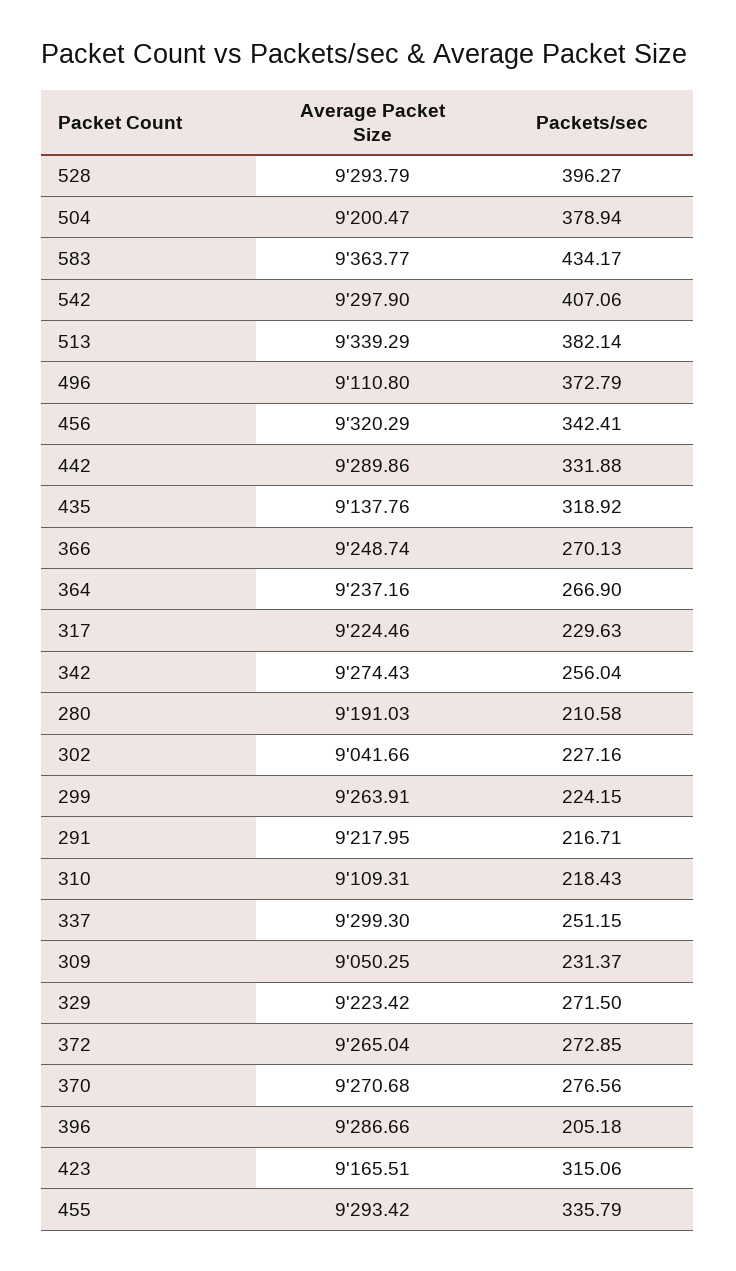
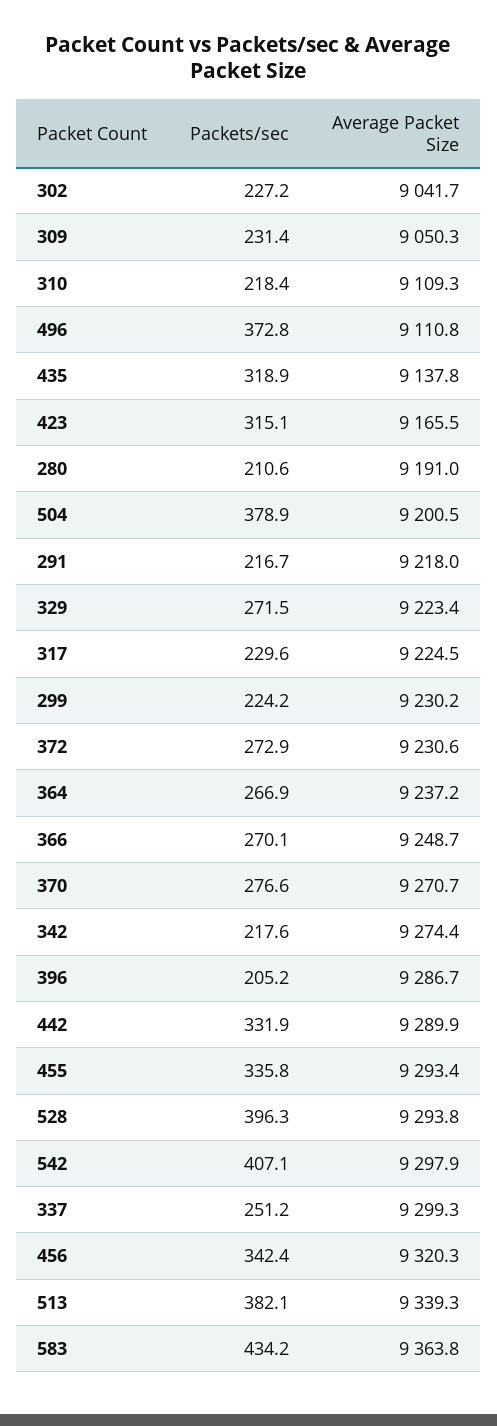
  {
    "Average Packet Size": {
      "528": 9293.79,
      "504": 9200.47,
      "583": 9363.77,
      "542": 9297.9,
      "513": 9339.29,
      "496": 9110.8,
      "456": 9320.29,
      "442": 9289.86,
      "435": 9137.76,
      "366": 9248.74,
      "364": 9237.16,
      "317": 9224.46,
      "342": 9274.43,
      "280": 9191.03,
      "302": 9041.66,
-     "299": 9263.91,
+     "299": 9230.2,
      "291": 9217.95,
      "310": 9109.31,
      "337": 9299.3,
      "309": 9050.25,
      "329": 9223.42,
-     "372": 9265.04,
+     "372": 9230.6,
      "370": 9270.68,
      "396": 9286.66,
      "423": 9165.51,
      "455": 9293.42
    },
    "Packets/sec": {
      "528": 396.27,
      "504": 378.94,
      "583": 434.17,
      "542": 407.06,
      "513": 382.14,
      "496": 372.79,
      "456": 342.41,
      "442": 331.88,
      "435": 318.92,
      "366": 270.13,
      "364": 266.9,
      "317": 229.63,
-     "342": 256.04,
+     "342": 217.6,
      "280": 210.58,
      "302": 227.16,
      "299": 224.15,
      "291": 216.71,
      "310": 218.43,
      "337": 251.15,
      "309": 231.37,
      "329": 271.5,
      "372": 272.85,
      "370": 276.56,
      "396": 205.18,
      "423": 315.06,
      "455": 335.79
    }
  }

